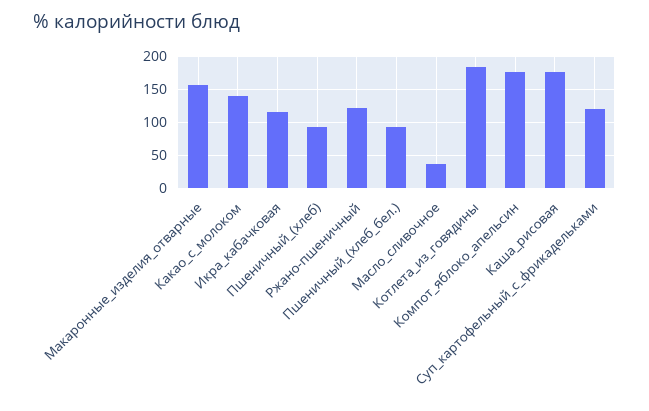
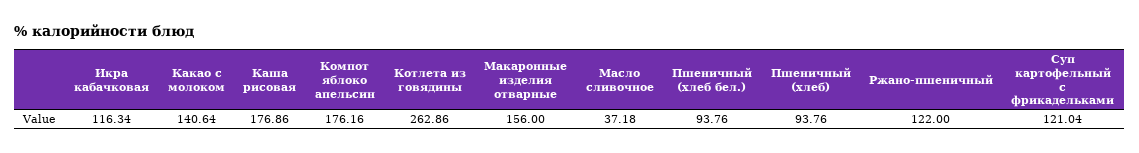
  {
    "Макаронные_изделия_отварные": 156,
    "Какао_с_молоком": 140.64,
    "Икра_кабачковая": 116.34,
    "Пшеничный_(хлеб)": 93.76,
    "Ржано-пшеничный": 122,
    "Пшеничный_(хлеб_бел.)": 93.76,
    "Масло_сливочное": 37.18,
-   "Котлета_из_говядины": 180,
+   "Котлета_из_говядины": 262.86,
    "Компот_яблоко_апельсин": 176.16,
    "Каша_рисовая": 176.86,
    "Суп_картофельный_с_фрикадельками": 121.04
  }

